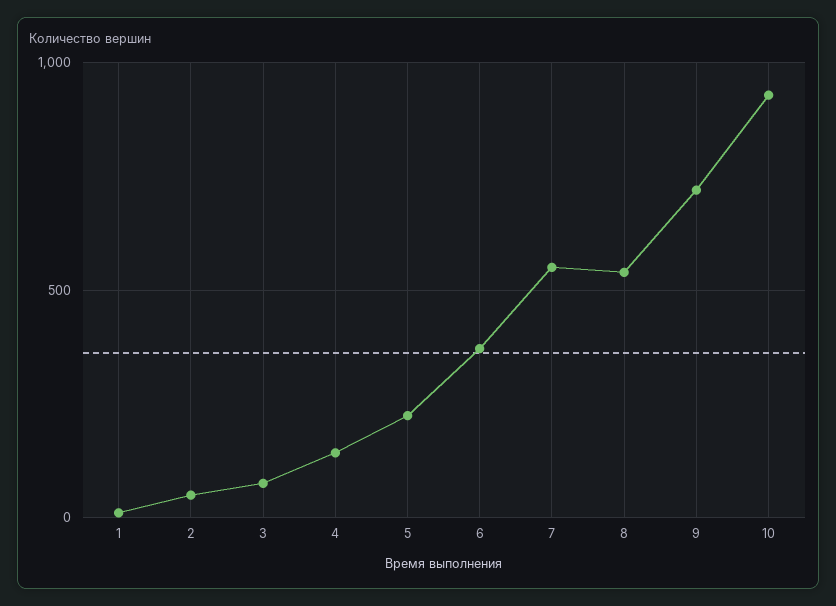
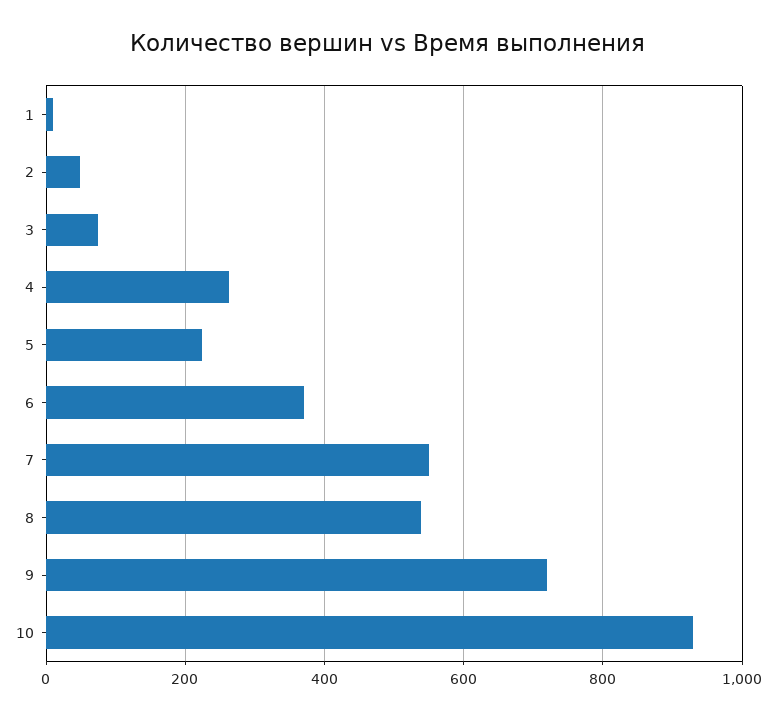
  {
    "1": 20,
    "2": 40,
    "3": 80,
-   "4": 150,
+   "4": 260,
    "5": 220,
    "6": 380,
    "7": 560,
    "8": 540,
    "9": 720,
    "10": 920
  }

